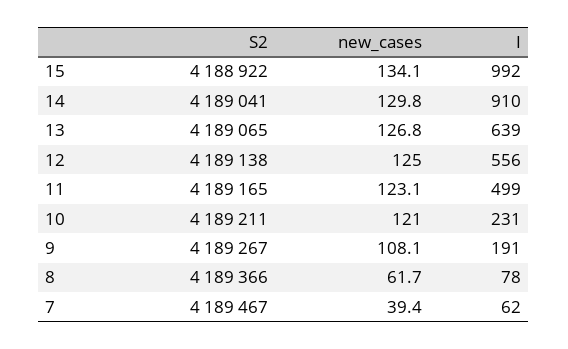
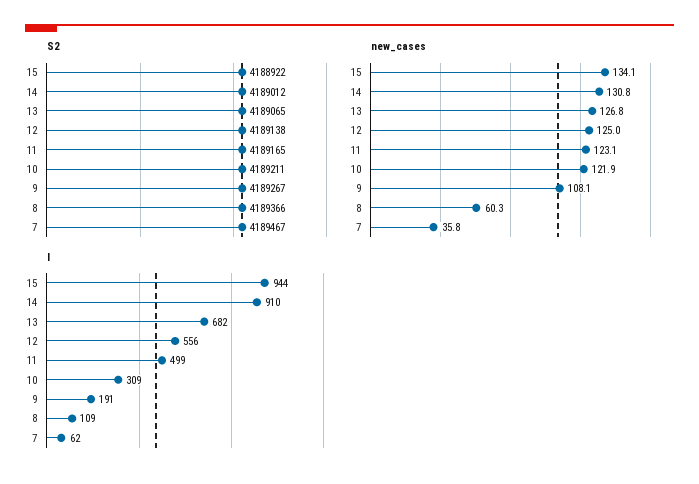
  {
    "S2": {
      "15": 4188922,
-     "14": 4189041,
+     "14": 4189012,
      "13": 4189065,
      "12": 4189138,
      "11": 4189165,
      "10": 4189211,
      "9": 4189267,
      "8": 4189366,
      "7": 4189467
    },
    "new_cases": {
      "15": 134.1,
-     "14": 129.8,
+     "14": 130.8,
      "13": 126.8,
      "12": 125,
      "11": 123.1,
-     "10": 121,
+     "10": 121.9,
      "9": 108.1,
-     "8": 61.7,
+     "8": 60.3,
-     "7": 39.4
+     "7": 35.8
    },
    "I": {
-     "15": 992,
+     "15": 944,
      "14": 910,
-     "13": 639,
+     "13": 682,
      "12": 556,
      "11": 499,
-     "10": 231,
+     "10": 309,
      "9": 191,
-     "8": 78,
+     "8": 109,
      "7": 62
    }
  }

